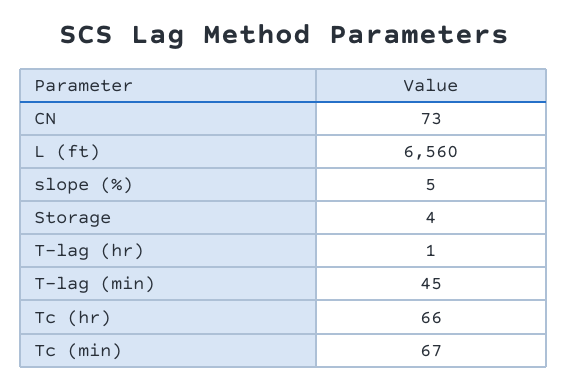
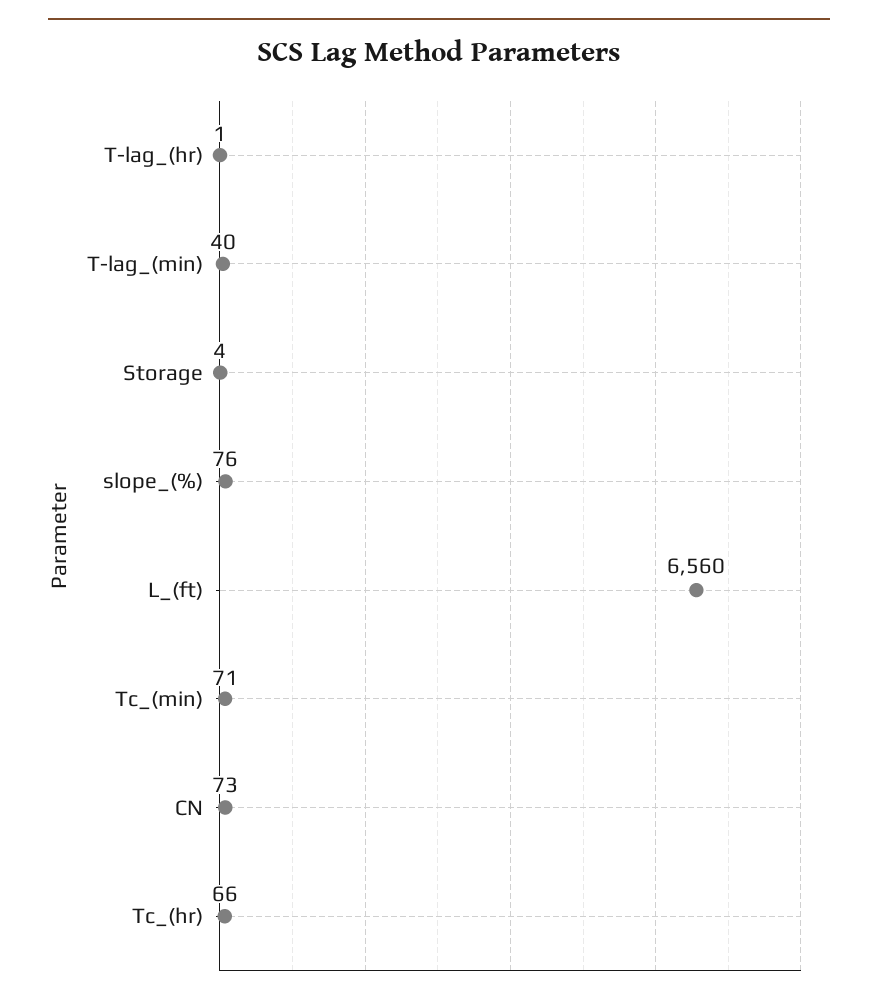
  {
    "CN": 73,
    "L (ft)": 6560,
-   "slope (%)": 5,
+   "slope (%)": 76,
    "Storage": 4,
    "T-lag (hr)": 1,
-   "T-lag (min)": 45,
+   "T-lag (min)": 40,
    "Tc (hr)": 66,
-   "Tc (min)": 67
+   "Tc (min)": 71
  }

